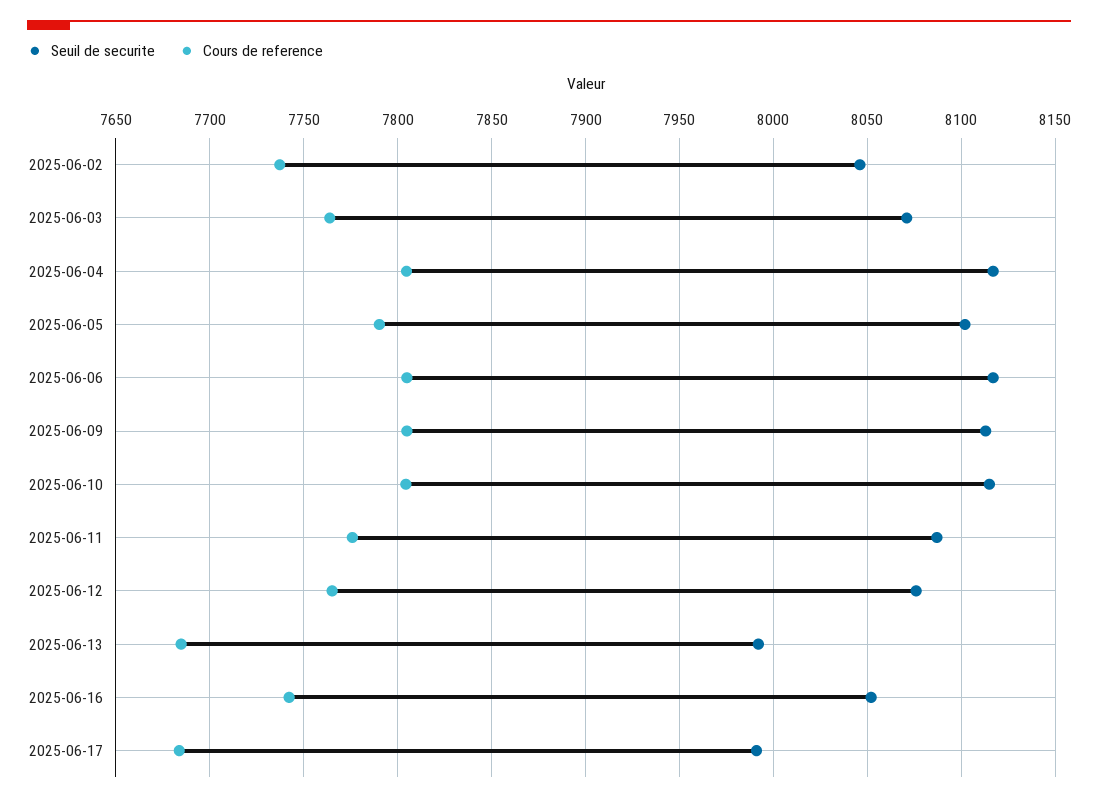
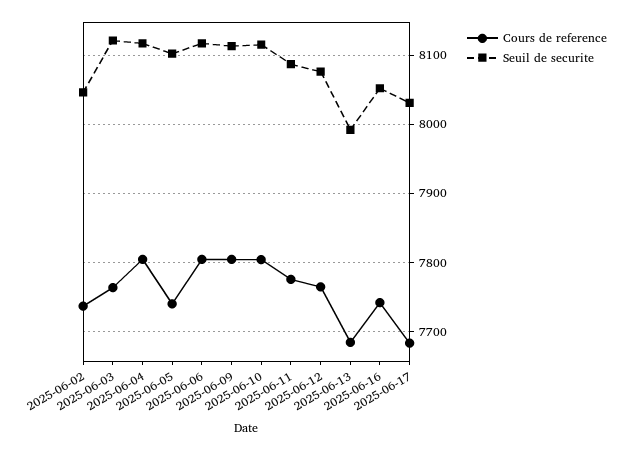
  {
    "Seuil de securite": {
      "2025-06-02": 8045,
-     "2025-06-03": 8070,
+     "2025-06-03": 8120,
      "2025-06-04": 8115,
      "2025-06-05": 8100,
      "2025-06-06": 8115,
      "2025-06-09": 8115,
      "2025-06-10": 8115,
      "2025-06-11": 8085,
      "2025-06-12": 8075,
      "2025-06-13": 7990,
      "2025-06-16": 8050,
-     "2025-06-17": 7990
+     "2025-06-17": 8030
    },
    "Cours de reference": {
      "2025-06-02": 7735,
      "2025-06-03": 7765,
      "2025-06-04": 7805,
-     "2025-06-05": 7790,
+     "2025-06-05": 7740,
      "2025-06-06": 7805,
      "2025-06-09": 7805,
      "2025-06-10": 7805,
      "2025-06-11": 7775,
      "2025-06-12": 7765,
      "2025-06-13": 7685,
      "2025-06-16": 7740,
      "2025-06-17": 7685
    }
  }

